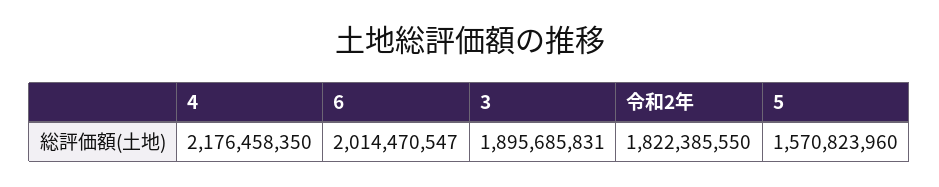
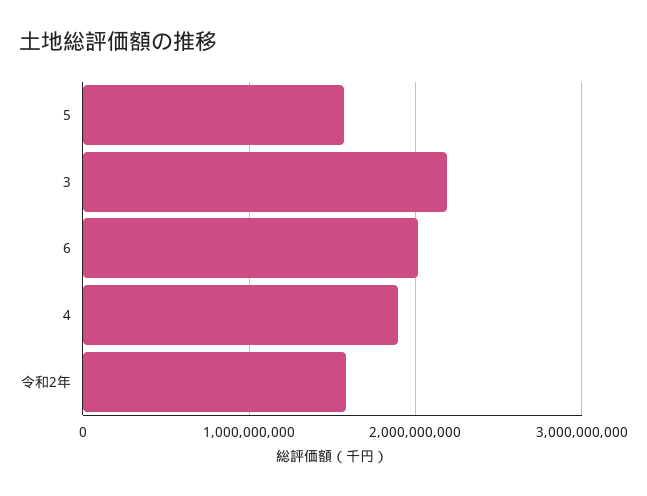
  {
-   "4": 2176458350,
+   "4": 1900000000,
    "6": 2014470547,
-   "3": 1895685831,
+   "3": 2200000000,
-   "令和2年": 1822385550,
+   "令和2年": 1600000000,
    "5": 1570823960
  }

